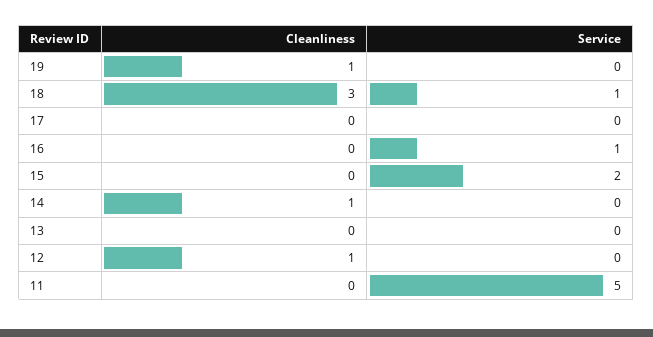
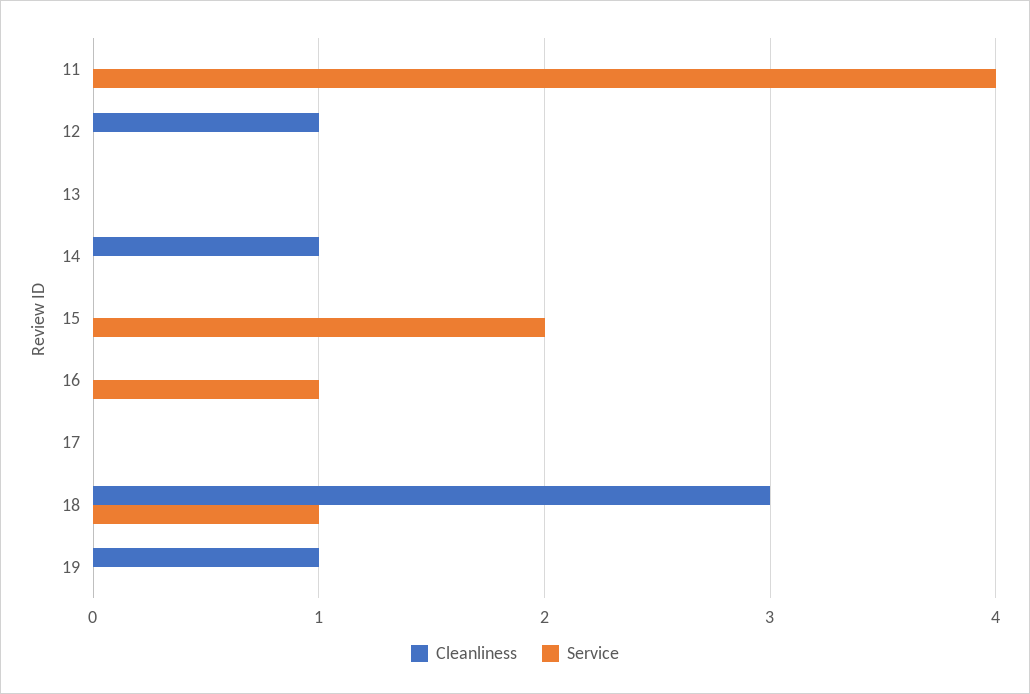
  {
    "Cleanliness": {
      "19": 1,
      "18": 3,
      "17": 0,
      "16": 0,
      "15": 0,
      "14": 1,
      "13": 0,
      "12": 1,
      "11": 0
    },
    "Service": {
      "19": 0,
      "18": 1,
      "17": 0,
      "16": 1,
      "15": 2,
      "14": 0,
      "13": 0,
      "12": 0,
-     "11": 5
+     "11": 4
    }
  }

